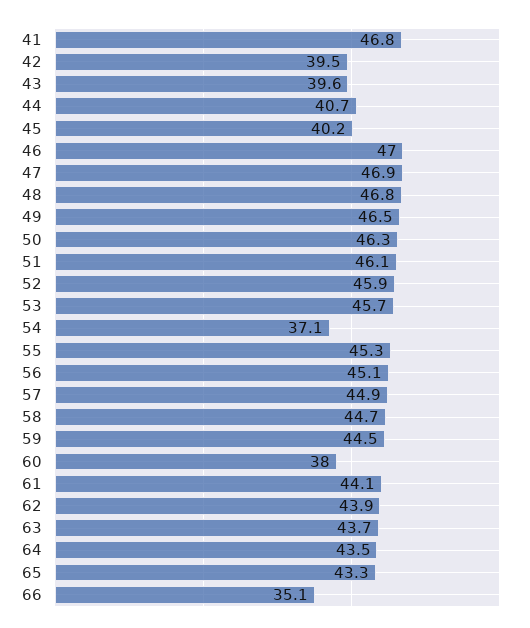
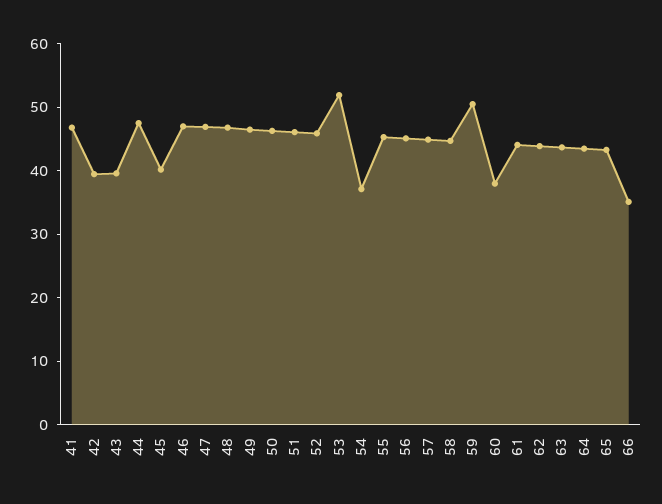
  {
    "41": 46.8,
    "42": 39.5,
    "43": 39.6,
-   "44": 40.7,
+   "44": 48,
    "45": 40.2,
    "46": 47,
    "47": 46.9,
    "48": 46.8,
    "49": 46.5,
    "50": 46.3,
    "51": 46.1,
    "52": 45.9,
-   "53": 45.7,
+   "53": 52,
    "54": 37.1,
    "55": 45.3,
    "56": 45.1,
    "57": 44.9,
    "58": 44.7,
-   "59": 44.5,
+   "59": 50,
    "60": 38,
    "61": 44.1,
    "62": 43.9,
    "63": 43.7,
    "64": 43.5,
    "65": 43.3,
    "66": 35.1
  }

